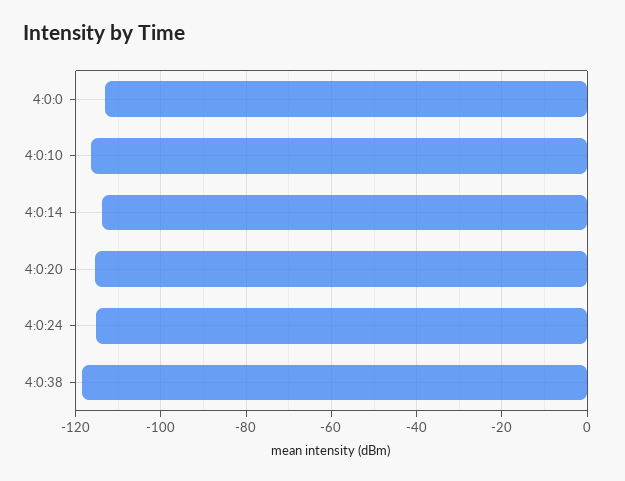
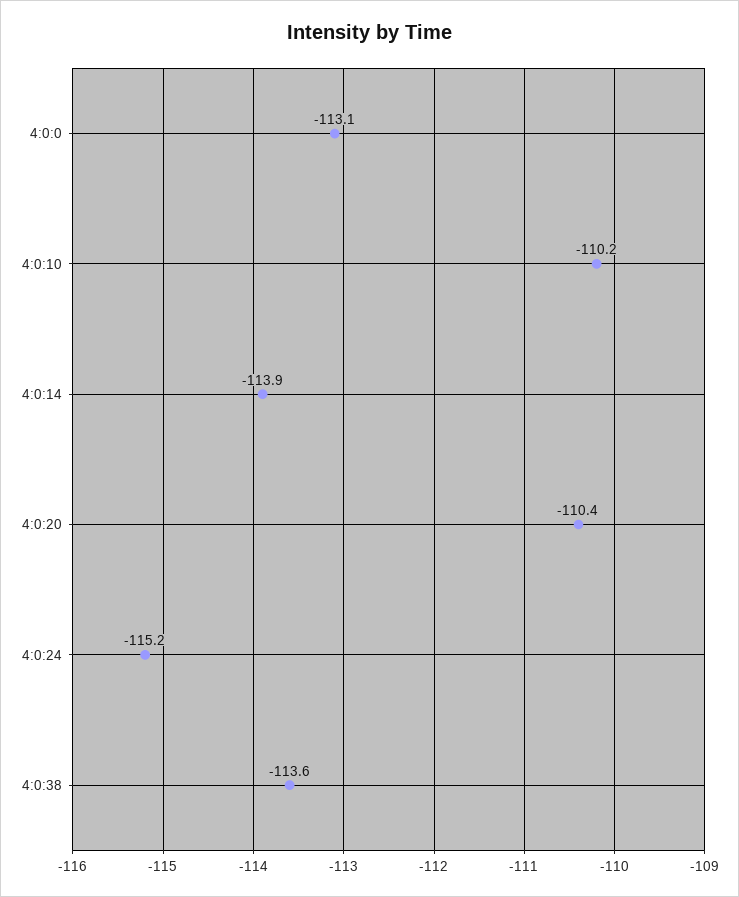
  {
    "4:0:0": -113.1,
-   "4:0:10": -116,
+   "4:0:10": -110.2,
    "4:0:14": -113.9,
-   "4:0:20": -116,
+   "4:0:20": -110.4,
    "4:0:24": -115.2,
-   "4:0:38": -118
+   "4:0:38": -113.6
  }

